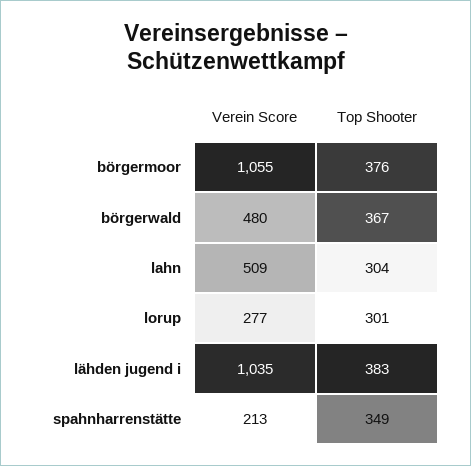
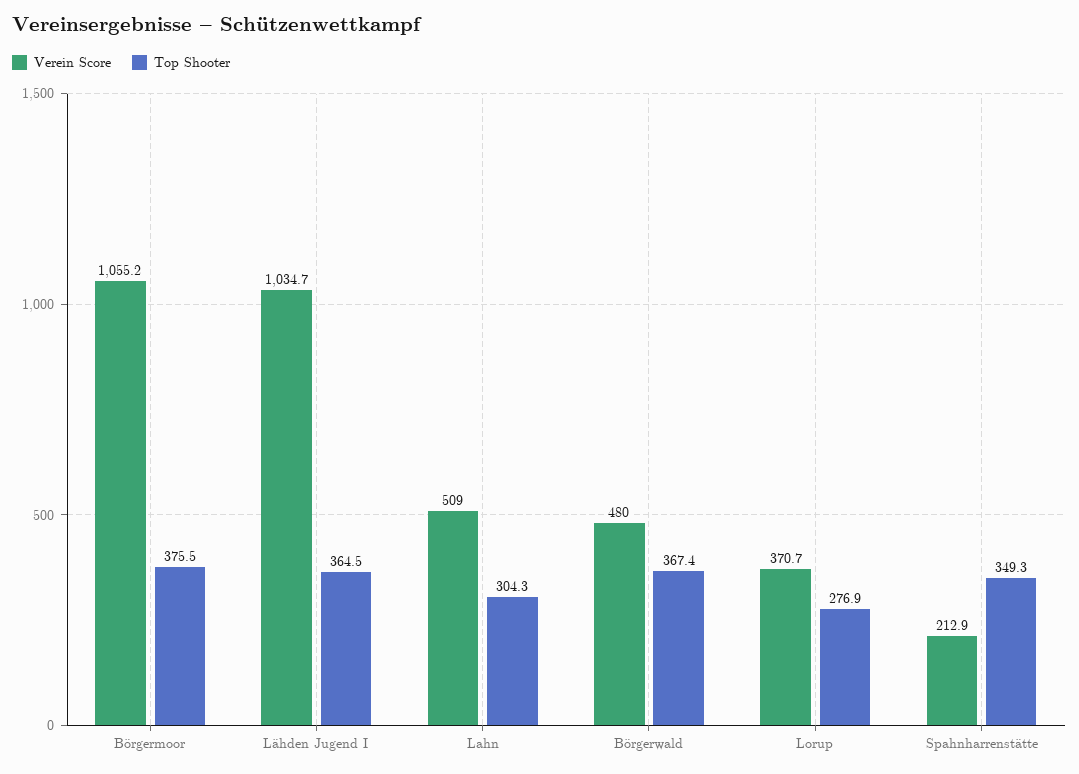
  {
    "Verein Score": {
      "börgermoor": 1055.2,
      "börgerwald": 480,
      "lahn": 509,
-     "lorup": 277,
+     "lorup": 370.7,
      "lähden jugend i": 1034.7,
      "spahnharrenstätte": 212.9
    },
    "Top Shooter": {
      "börgermoor": 375.5,
      "börgerwald": 367.4,
      "lahn": 304.3,
-     "lorup": 301,
+     "lorup": 276.9,
-     "lähden jugend i": 383,
+     "lähden jugend i": 364.5,
      "spahnharrenstätte": 349.3
    }
  }

